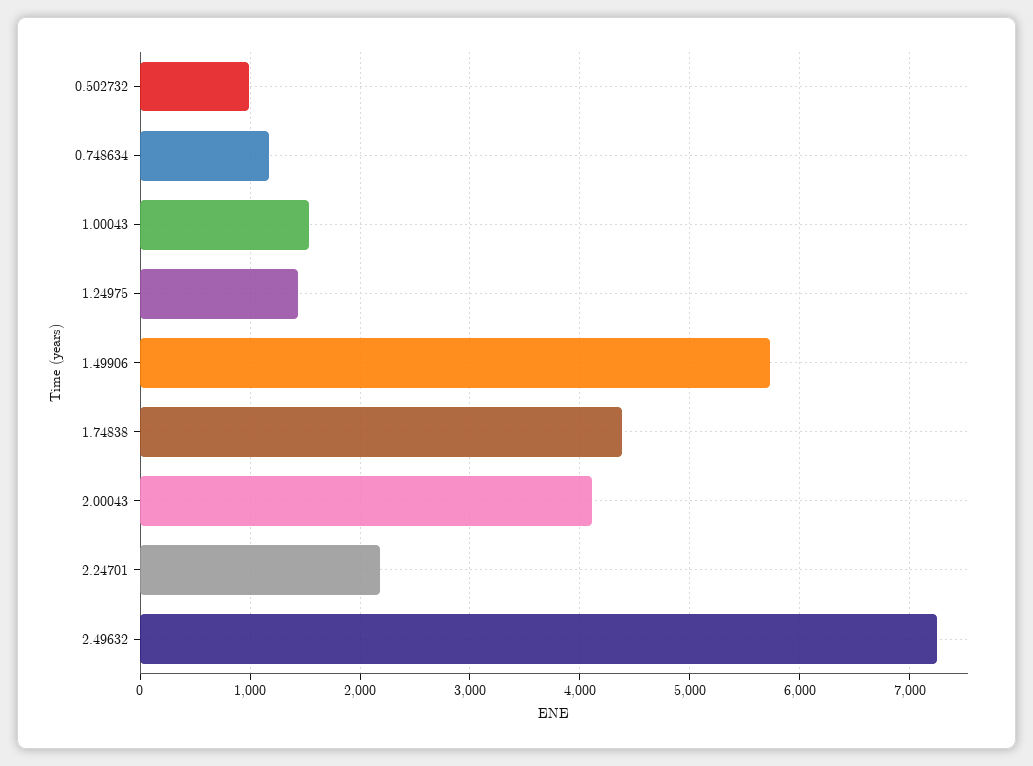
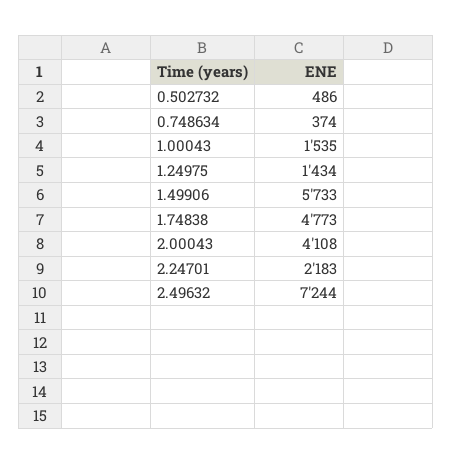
  {
-   "0.502732": 1000,
+   "0.502732": 486,
-   "0.748634": 1200,
+   "0.748634": 374,
    "1.00043": 1535,
    "1.24975": 1434,
    "1.49906": 5733,
-   "1.74838": 4400,
+   "1.74838": 4773,
    "2.00043": 4108,
    "2.24701": 2183,
    "2.49632": 7244
  }

